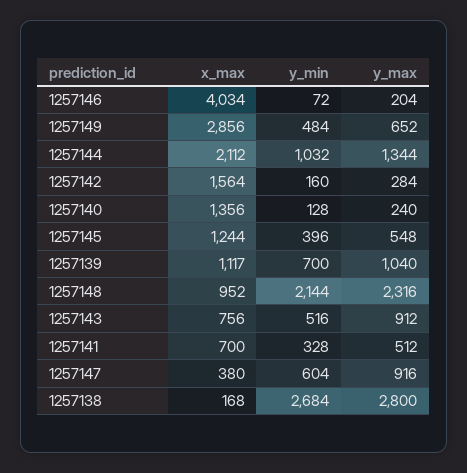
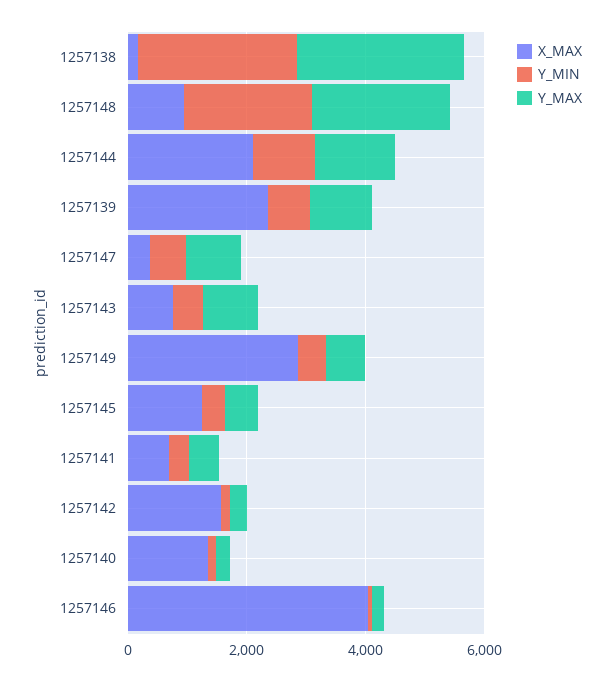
  {
    "x_max": {
      "1257146": 4034,
      "1257149": 2856,
      "1257144": 2112,
      "1257142": 1564,
      "1257140": 1356,
      "1257145": 1244,
-     "1257139": 1117,
+     "1257139": 2500,
      "1257148": 952,
      "1257143": 756,
      "1257141": 700,
      "1257147": 380,
      "1257138": 168
    },
    "y_min": {
      "1257146": 72,
      "1257149": 484,
      "1257144": 1032,
      "1257142": 160,
      "1257140": 128,
      "1257145": 396,
      "1257139": 700,
      "1257148": 2144,
      "1257143": 516,
      "1257141": 328,
      "1257147": 604,
      "1257138": 2684
    },
    "y_max": {
      "1257146": 204,
      "1257149": 652,
      "1257144": 1344,
      "1257142": 284,
      "1257140": 240,
      "1257145": 548,
      "1257139": 1040,
      "1257148": 2316,
      "1257143": 912,
      "1257141": 512,
      "1257147": 916,
      "1257138": 2800
    }
  }

